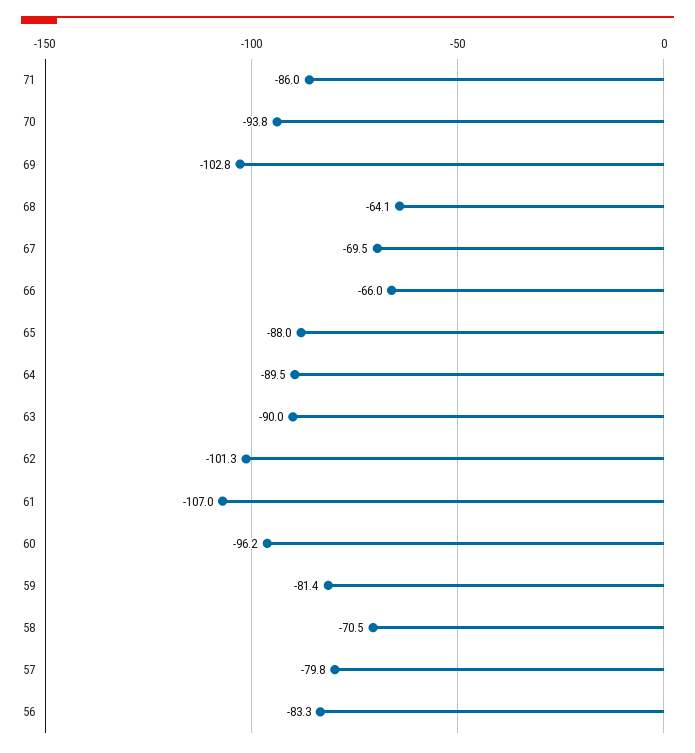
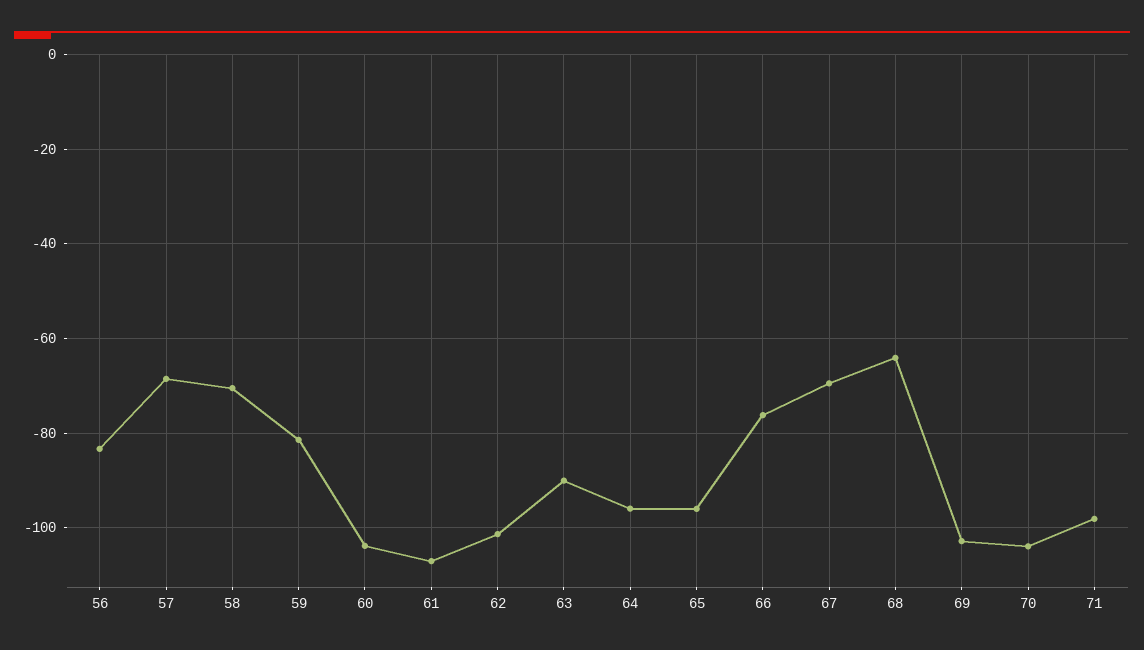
  {
-   "71": -86,
+   "71": -98,
-   "70": -93.8,
+   "70": -104,
    "69": -102.8,
    "68": -64.1,
    "67": -69.5,
-   "66": -66,
+   "66": -76,
-   "65": -88,
+   "65": -96,
-   "64": -89.5,
+   "64": -96,
    "63": -90,
    "62": -101.3,
    "61": -107,
-   "60": -96.2,
+   "60": -104,
    "59": -81.4,
    "58": -70.5,
-   "57": -79.8,
+   "57": -68,
    "56": -83.3
  }

